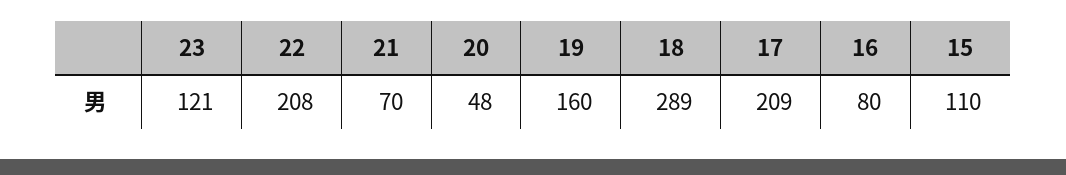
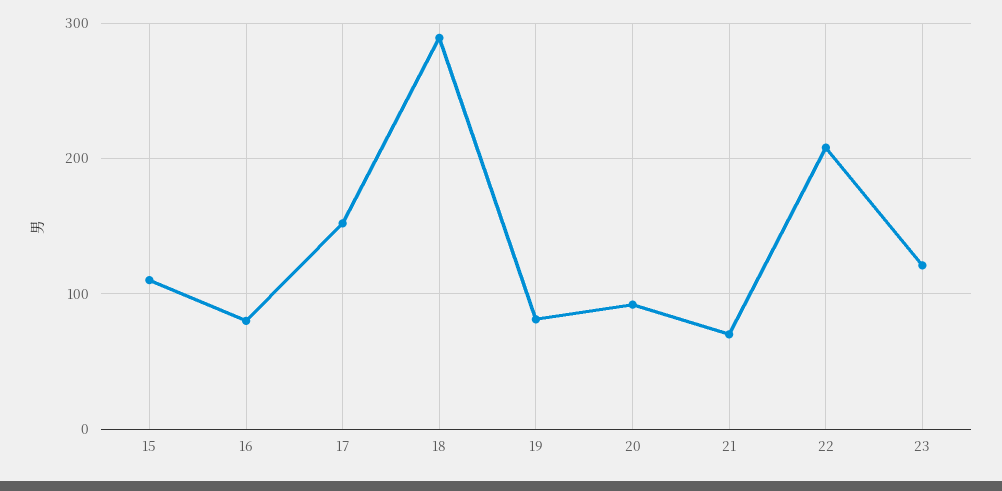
  {
    "23": 121,
    "22": 208,
    "21": 70,
-   "20": 48,
+   "20": 90,
-   "19": 160,
+   "19": 80,
    "18": 289,
-   "17": 209,
+   "17": 150,
    "16": 80,
    "15": 110
  }

